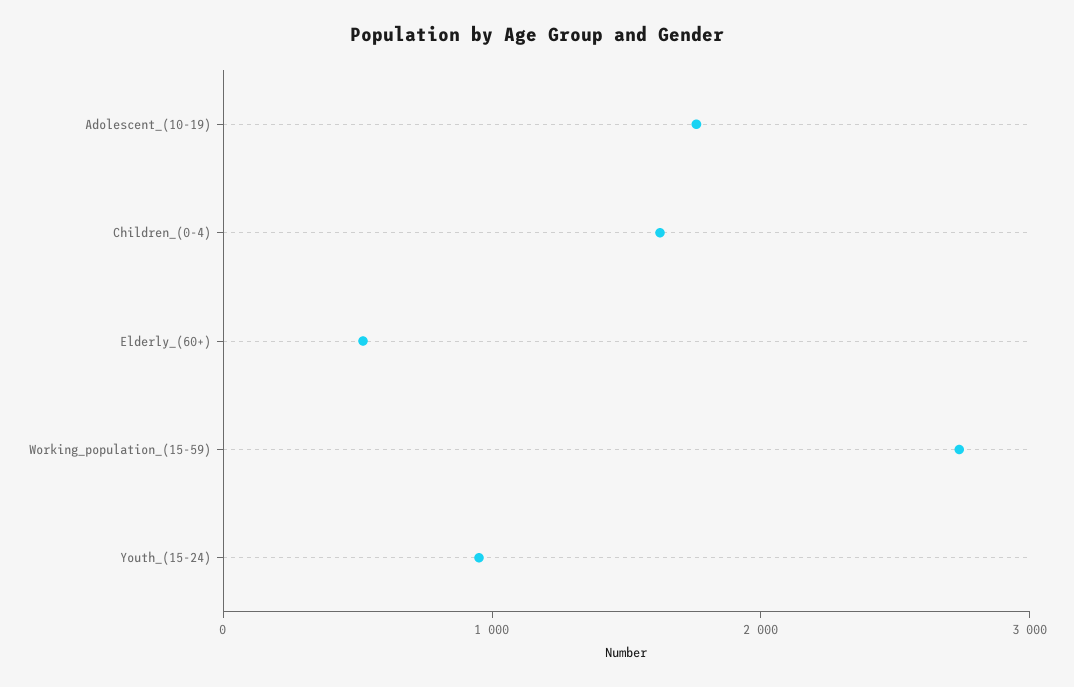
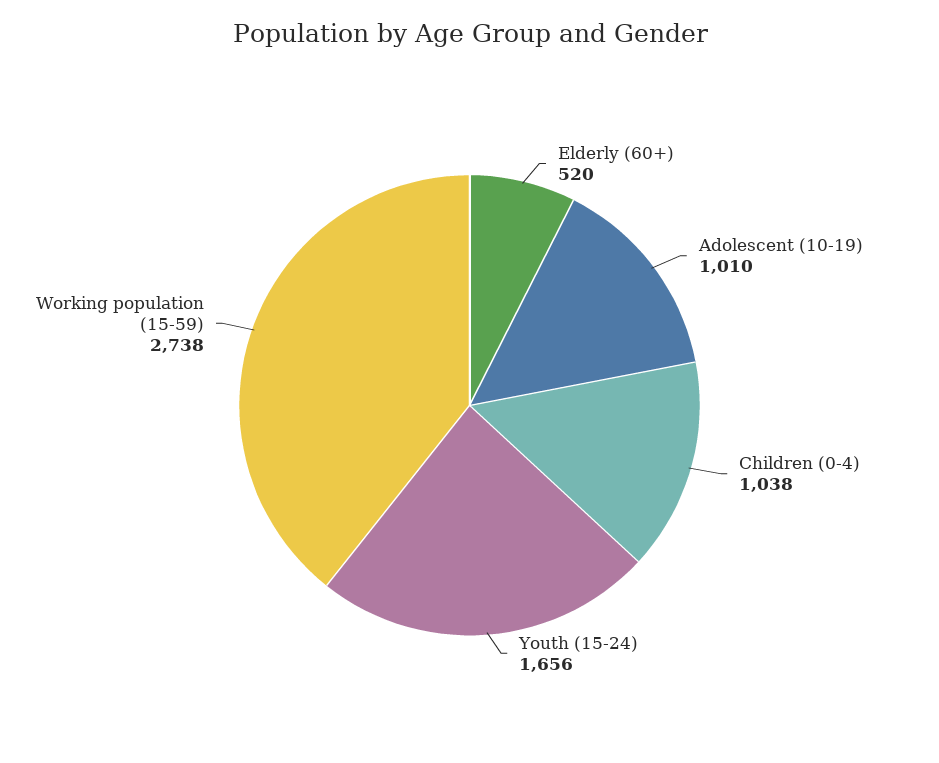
  {
-   "Adolescent_(10-19)": 1800,
+   "Adolescent_(10-19)": 1010,
-   "Children_(0-4)": 1600,
+   "Children_(0-4)": 1038,
    "Elderly_(60+)": 520,
    "Working_population_(15-59)": 2738,
-   "Youth_(15-24)": 1000
+   "Youth_(15-24)": 1656
  }

